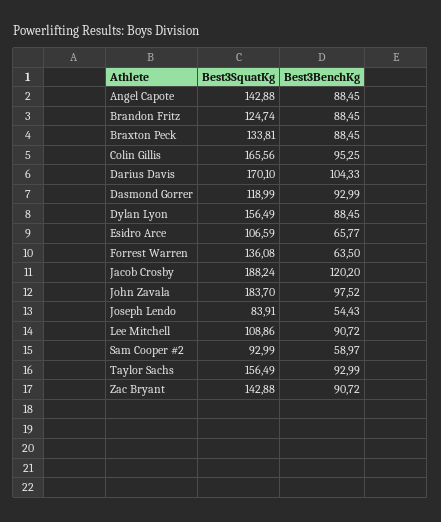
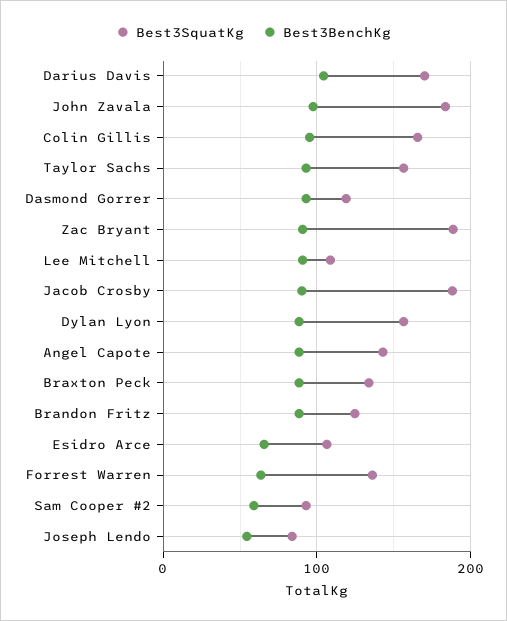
  {
    "Best3SquatKg": {
      "Angel Capote": 142.88,
      "Brandon Fritz": 124.74,
      "Braxton Peck": 133.81,
      "Colin Gillis": 165.56,
      "Darius Davis": 170.1,
      "Dasmond Gorrer": 118.99,
      "Dylan Lyon": 156.49,
      "Esidro Arce": 106.59,
      "Forrest Warren": 136.08,
      "Jacob Crosby": 188.24,
      "John Zavala": 183.7,
      "Joseph Lendo": 83.91,
      "Lee Mitchell": 108.86,
      "Sam Cooper #2": 92.99,
      "Taylor Sachs": 156.49,
-     "Zac Bryant": 142.88
+     "Zac Bryant": 190
    },
    "Best3BenchKg": {
      "Angel Capote": 88.45,
      "Brandon Fritz": 88.45,
      "Braxton Peck": 88.45,
      "Colin Gillis": 95.25,
      "Darius Davis": 104.33,
      "Dasmond Gorrer": 92.99,
      "Dylan Lyon": 88.45,
      "Esidro Arce": 65.77,
      "Forrest Warren": 63.5,
-     "Jacob Crosby": 120.2,
+     "Jacob Crosby": 90,
      "John Zavala": 97.52,
      "Joseph Lendo": 54.43,
      "Lee Mitchell": 90.72,
      "Sam Cooper #2": 58.97,
      "Taylor Sachs": 92.99,
      "Zac Bryant": 90.72
    }
  }

